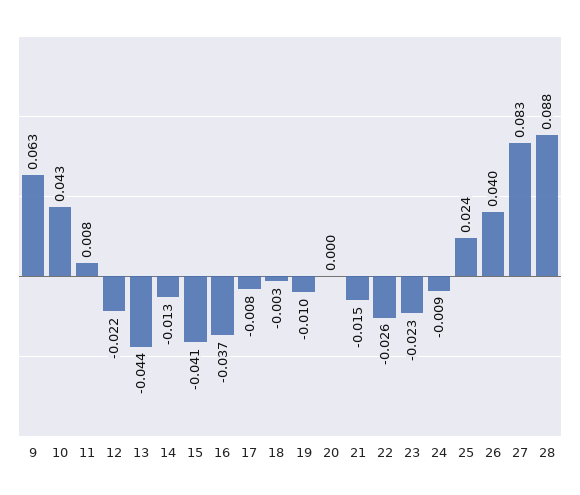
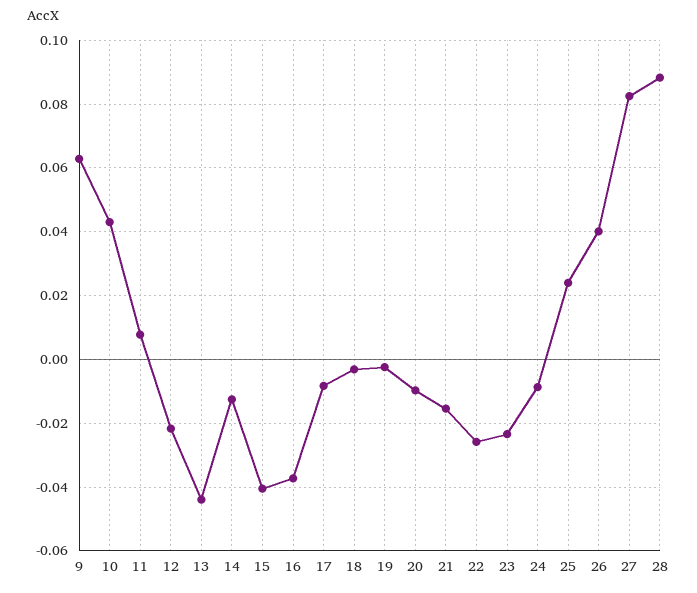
  {
    "9": 0.063,
    "10": 0.043,
    "11": 0.008,
    "12": -0.022,
    "13": -0.044,
    "14": -0.013,
    "15": -0.041,
    "16": -0.037,
    "17": -0.008,
    "18": -0.003,
-   "19": -0.01,
+   "19": -0.002,
-   "20": 0,
+   "20": -0.01,
    "21": -0.015,
    "22": -0.026,
    "23": -0.023,
    "24": -0.009,
    "25": 0.024,
    "26": 0.04,
    "27": 0.083,
    "28": 0.088
  }

